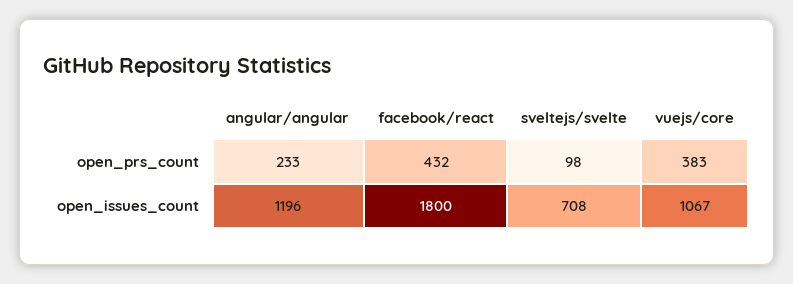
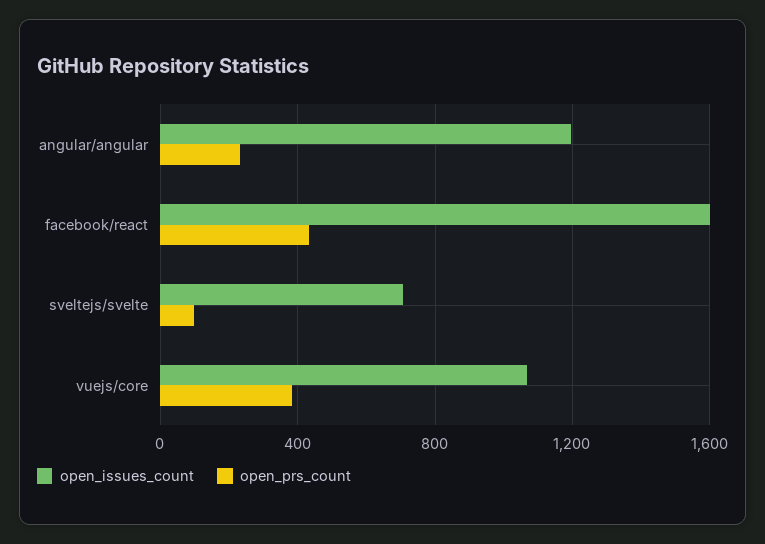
  {
    "open_prs_count": {
      "angular/angular": 233,
      "facebook/react": 432,
      "sveltejs/svelte": 98,
      "vuejs/core": 383
    },
    "open_issues_count": {
      "angular/angular": 1196,
-     "facebook/react": 1800,
+     "facebook/react": 1600,
      "sveltejs/svelte": 708,
      "vuejs/core": 1067
    }
  }

